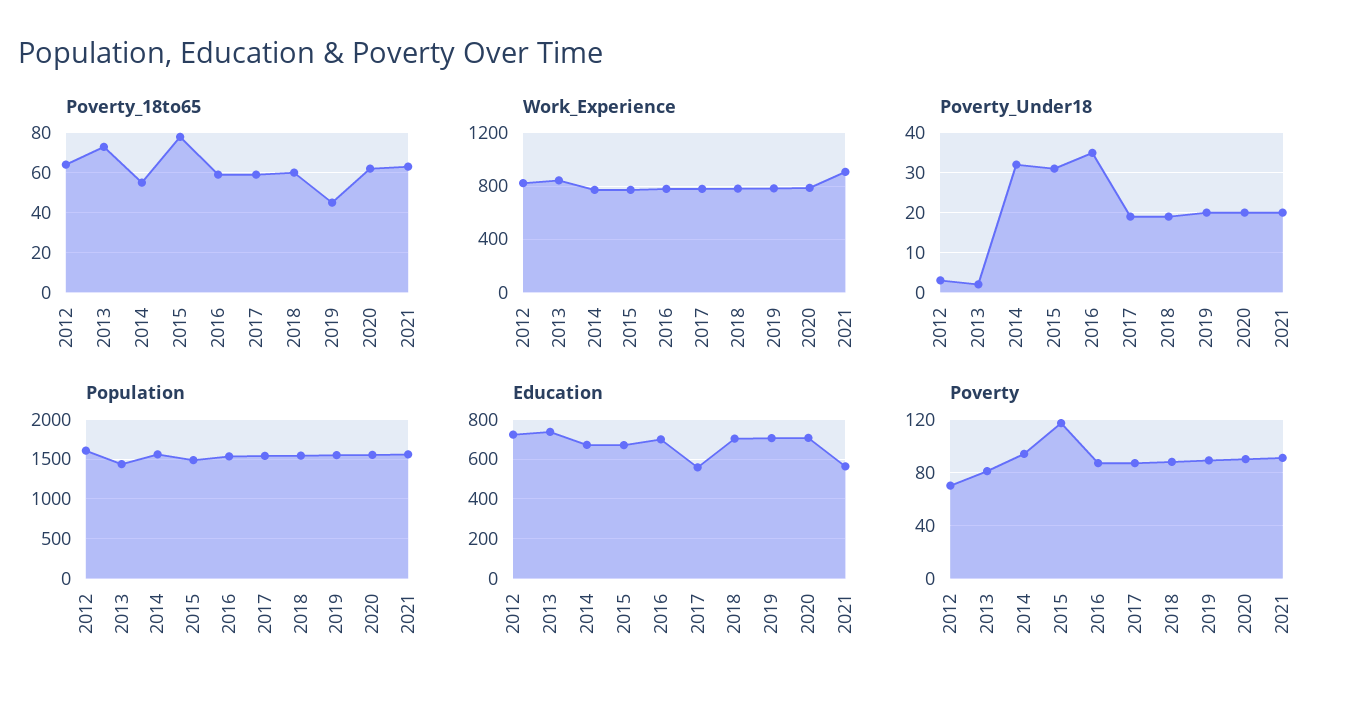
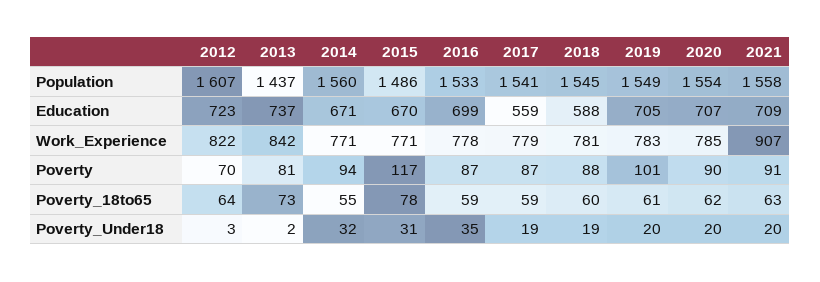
  {
    "Poverty_18to65": {
      "2012": 64,
      "2013": 73,
      "2014": 55,
      "2015": 78,
      "2016": 59,
      "2017": 59,
      "2018": 60,
-     "2019": 45,
+     "2019": 61,
      "2020": 62,
      "2021": 63
    },
    "Work_Experience": {
      "2012": 822,
      "2013": 842,
      "2014": 771,
      "2015": 771,
      "2016": 778,
      "2017": 779,
      "2018": 781,
      "2019": 783,
      "2020": 785,
      "2021": 907
    },
    "Poverty_Under18": {
      "2012": 3,
      "2013": 2,
      "2014": 32,
      "2015": 31,
      "2016": 35,
      "2017": 19,
      "2018": 19,
      "2019": 20,
      "2020": 20,
      "2021": 20
    },
    "Population": {
      "2012": 1607,
      "2013": 1437,
      "2014": 1560,
      "2015": 1486,
      "2016": 1533,
      "2017": 1541,
      "2018": 1545,
      "2019": 1549,
      "2020": 1554,
      "2021": 1558
    },
    "Education": {
      "2012": 723,
      "2013": 737,
      "2014": 671,
      "2015": 670,
      "2016": 699,
      "2017": 559,
-     "2018": 700,
+     "2018": 588,
      "2019": 705,
      "2020": 707,
-     "2021": 550
+     "2021": 709
    },
    "Poverty": {
      "2012": 70,
      "2013": 81,
      "2014": 94,
      "2015": 117,
      "2016": 87,
      "2017": 87,
      "2018": 88,
-     "2019": 90,
+     "2019": 101,
      "2020": 90,
      "2021": 91
    }
  }

